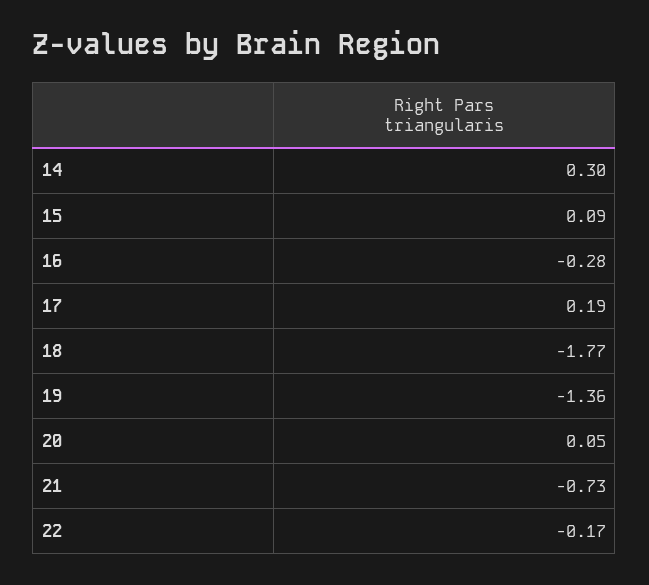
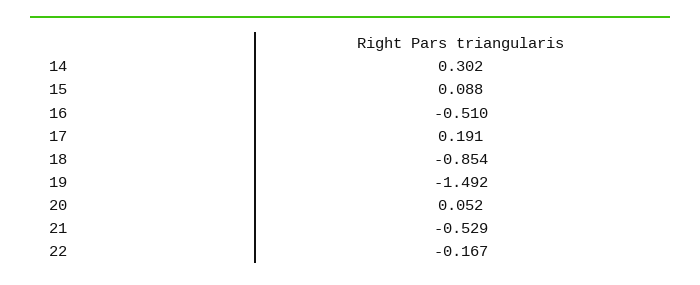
  {
    "14": 0.302,
    "15": 0.088,
-   "16": -0.28,
+   "16": -0.51,
    "17": 0.191,
-   "18": -1.77,
+   "18": -0.854,
-   "19": -1.36,
+   "19": -1.492,
    "20": 0.052,
-   "21": -0.73,
+   "21": -0.529,
    "22": -0.167
  }

